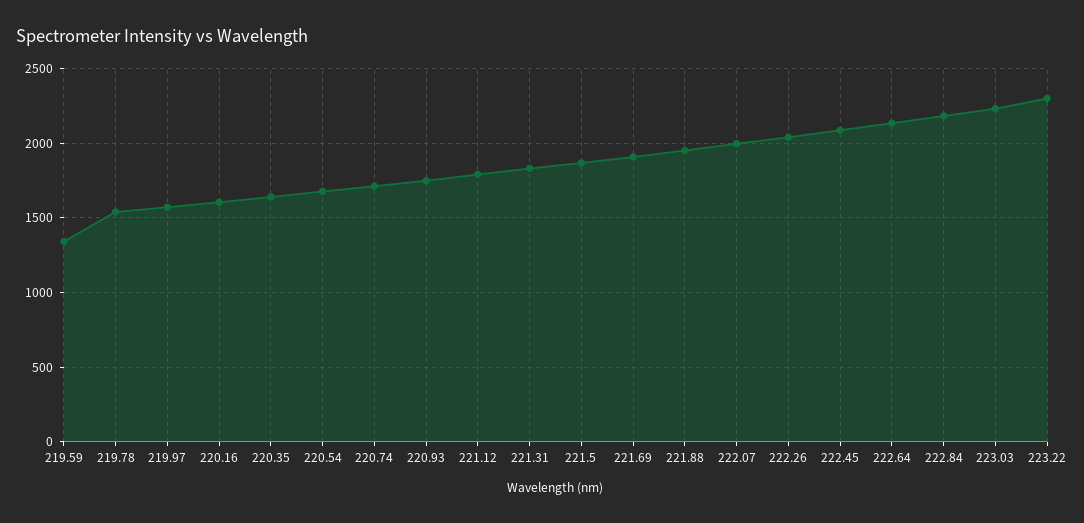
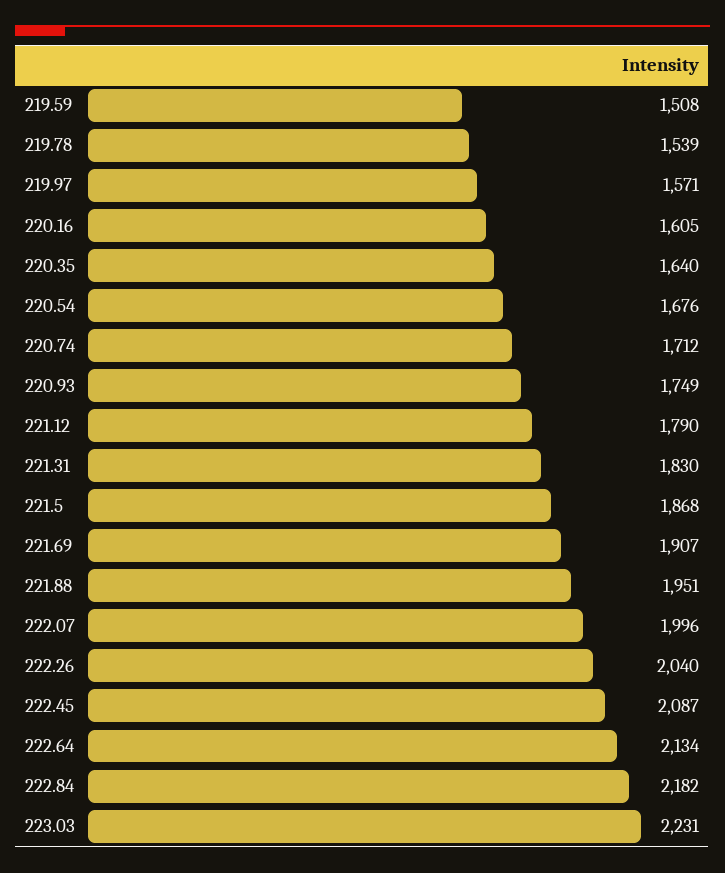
  {
-   "219.59": 1350,
+   "219.59": 1508,
    "219.78": 1539,
    "219.97": 1571,
    "220.16": 1605,
    "220.35": 1640,
    "220.54": 1676,
    "220.74": 1712,
    "220.93": 1749,
    "221.12": 1790,
    "221.31": 1830,
    "221.5": 1868,
    "221.69": 1907,
    "221.88": 1951,
    "222.07": 1996,
    "222.26": 2040,
    "222.45": 2087,
    "222.64": 2134,
    "222.84": 2182,
-   "223.03": 2231,
+   "223.03": 2231
-   "223.22": 2300
  }

